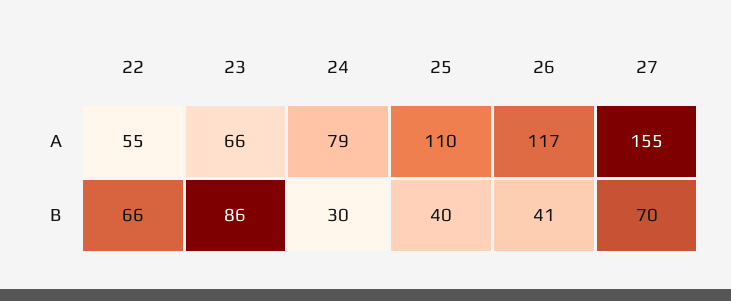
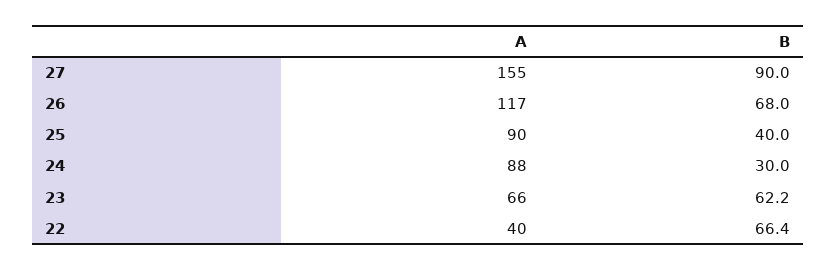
  {
    "22": {
-     "A": 55,
+     "A": 40,
      "B": 66.4
    },
    "23": {
      "A": 66,
-     "B": 86
+     "B": 62.2
    },
    "24": {
-     "A": 79,
+     "A": 88,
      "B": 30
    },
    "25": {
-     "A": 110,
+     "A": 90,
      "B": 40
    },
    "26": {
      "A": 117,
-     "B": 41
+     "B": 68
    },
    "27": {
      "A": 155,
-     "B": 70
+     "B": 90
    }
  }

